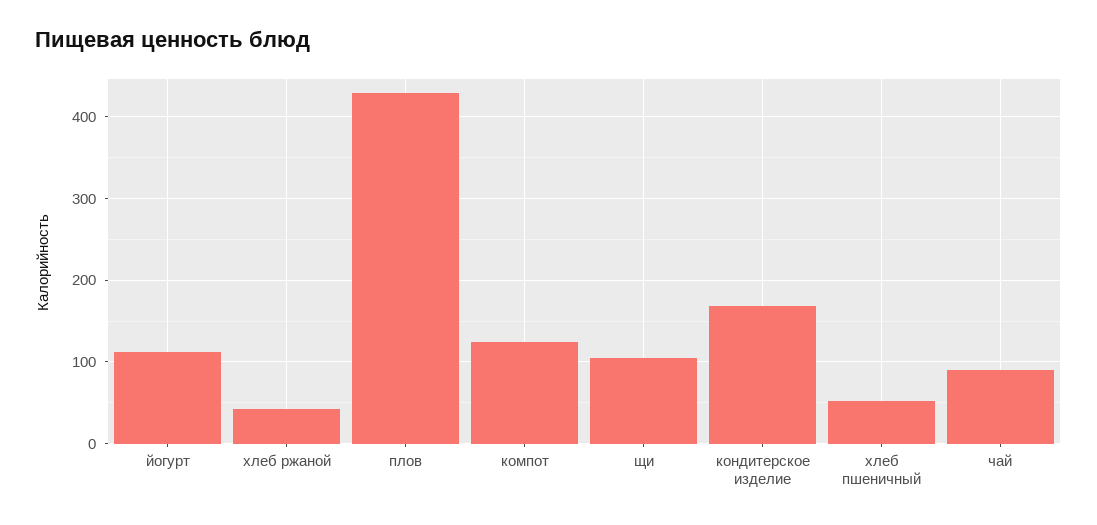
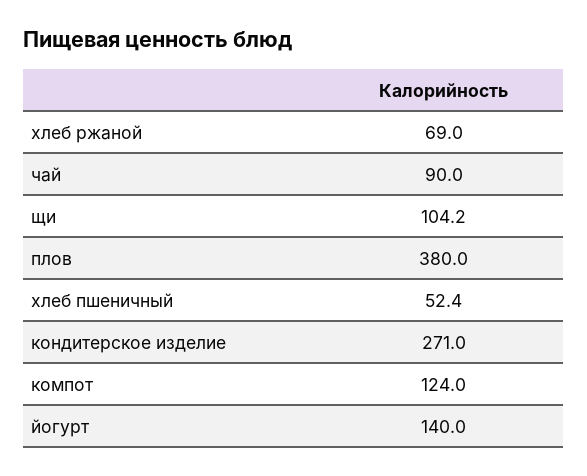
  {
-   "йогурт": 110,
+   "йогурт": 140,
-   "хлеб ржаной": 40,
+   "хлеб ржаной": 69,
-   "плов": 430,
+   "плов": 380,
    "компот": 124,
    "щи": 104.2,
-   "кондитерское изделие": 170,
+   "кондитерское изделие": 271,
    "хлеб пшеничный": 52.4,
    "чай": 90
  }

